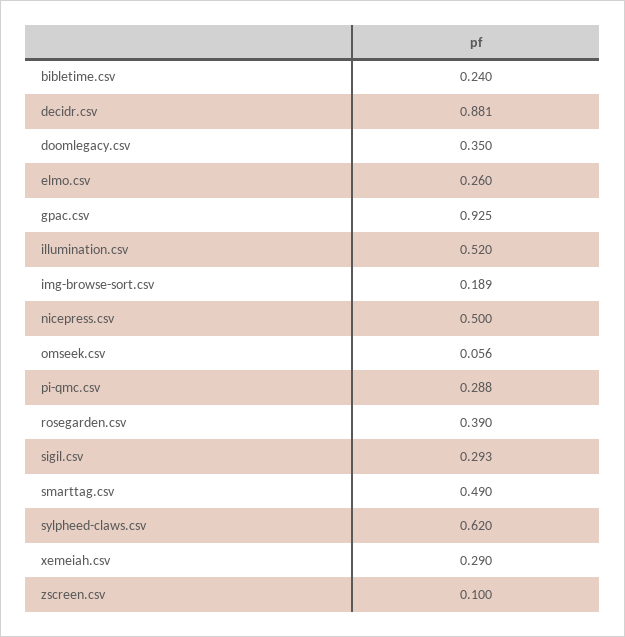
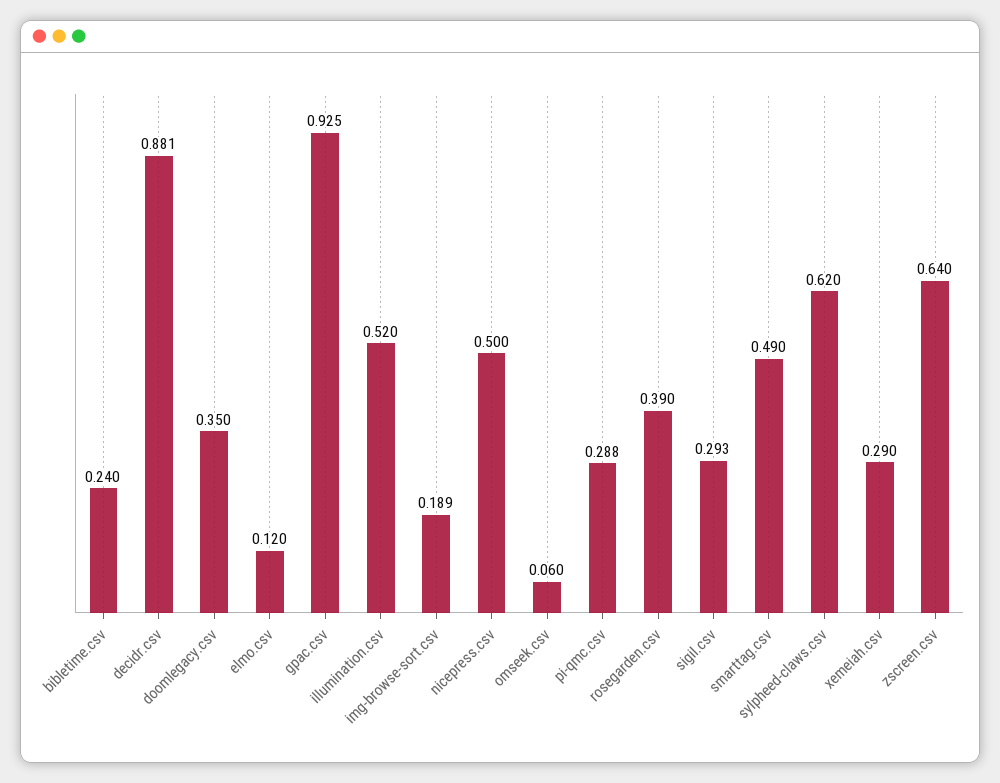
  {
    "bibletime.csv": 0.24,
    "decidr.csv": 0.881,
    "doomlegacy.csv": 0.35,
-   "elmo.csv": 0.26,
+   "elmo.csv": 0.12,
    "gpac.csv": 0.925,
    "illumination.csv": 0.52,
    "img-browse-sort.csv": 0.189,
    "nicepress.csv": 0.5,
-   "omseek.csv": 0.056,
+   "omseek.csv": 0.06,
    "pi-qmc.csv": 0.288,
    "rosegarden.csv": 0.39,
    "sigil.csv": 0.293,
    "smarttag.csv": 0.49,
    "sylpheed-claws.csv": 0.62,
    "xemeiah.csv": 0.29,
-   "zscreen.csv": 0.1
+   "zscreen.csv": 0.64
  }

